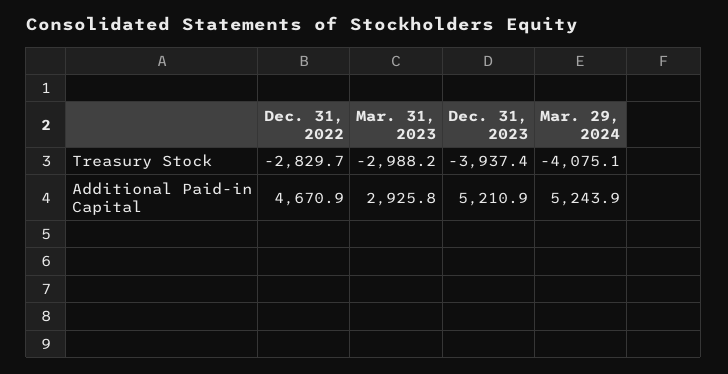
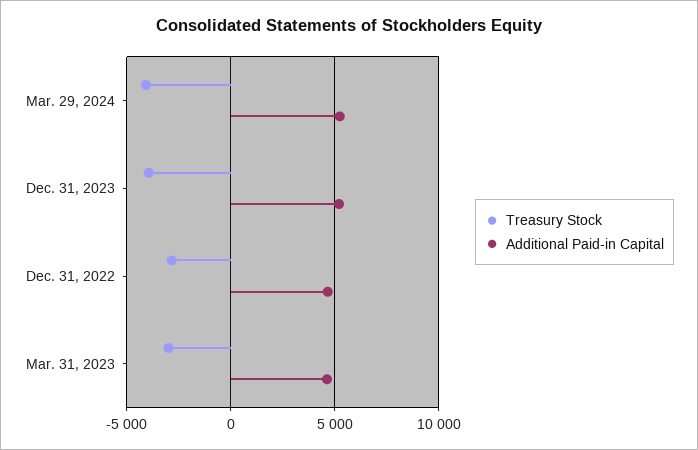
  {
    "Treasury Stock": {
      "Dec. 31, 2022": -2829.7,
      "Mar. 31, 2023": -2988.2,
      "Dec. 31, 2023": -3937.4,
      "Mar. 29, 2024": -4075.1
    },
    "Additional Paid-in Capital": {
      "Dec. 31, 2022": 4670.9,
-     "Mar. 31, 2023": 2925.8,
+     "Mar. 31, 2023": 4500,
      "Dec. 31, 2023": 5210.9,
      "Mar. 29, 2024": 5243.9
    }
  }

